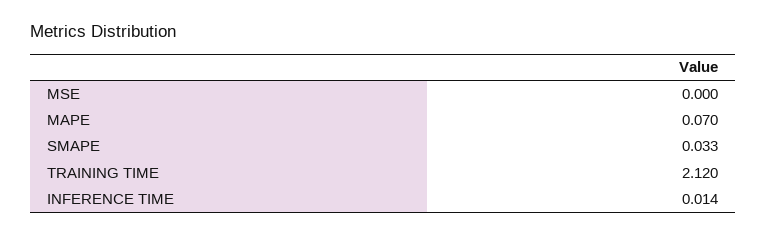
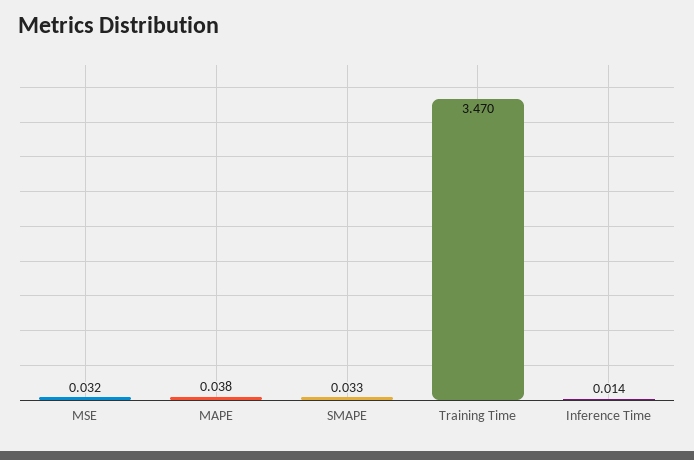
  {
-   "MSE": 0,
+   "MSE": 0.032,
-   "MAPE": 0.07,
+   "MAPE": 0.038,
    "SMAPE": 0.033,
-   "TRAINING TIME": 2.12,
+   "TRAINING TIME": 3.47,
    "INFERENCE TIME": 0.014
  }

